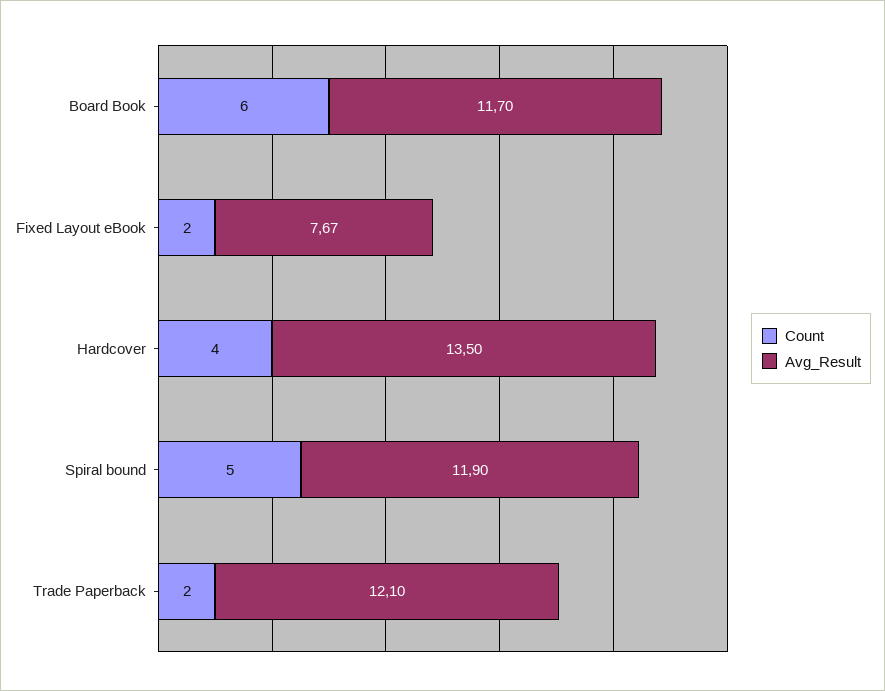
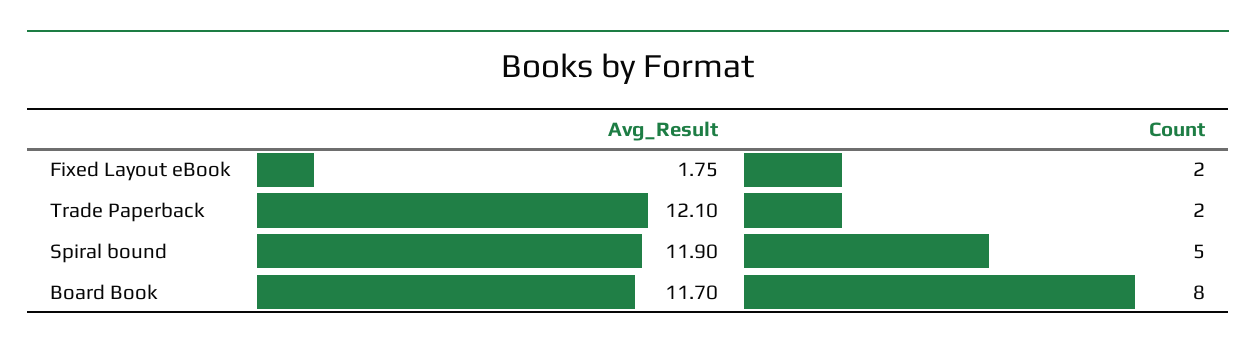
  {
    "Count": {
-     "Board Book": 6,
+     "Board Book": 8,
      "Fixed Layout eBook": 2,
-     "Hardcover": 4,
      "Spiral bound": 5,
      "Trade Paperback": 2
    },
    "Avg_Result": {
      "Board Book": 11.7,
-     "Fixed Layout eBook": 7.67,
+     "Fixed Layout eBook": 1.75,
-     "Hardcover": 13.5,
      "Spiral bound": 11.9,
      "Trade Paperback": 12.1
    }
  }

